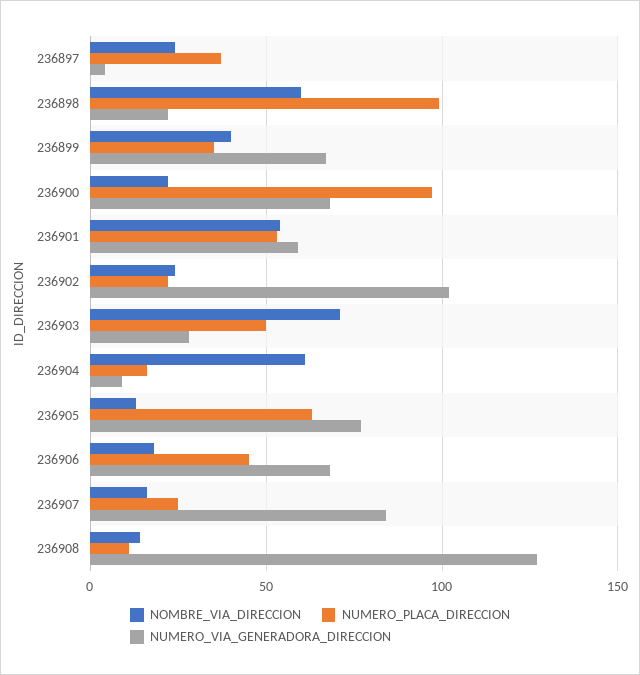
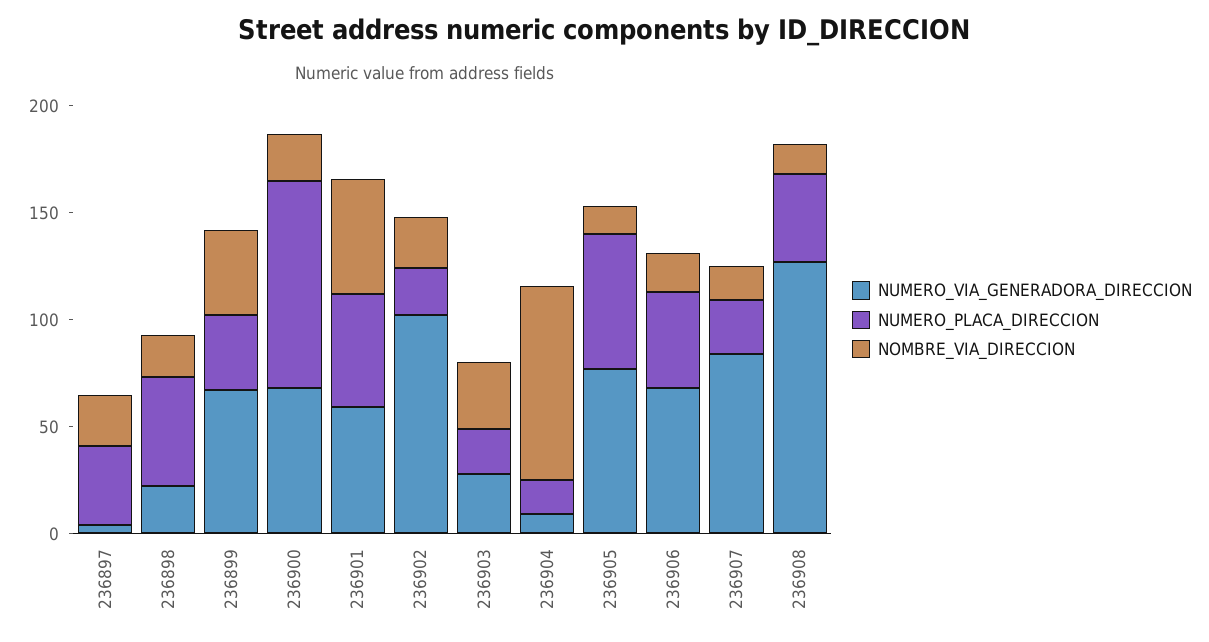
  {
    "NOMBRE_VIA_DIRECCION": {
      "236897": 25,
-     "236898": 60,
+     "236898": 20,
      "236899": 40,
      "236900": 20,
      "236901": 55,
      "236902": 25,
-     "236903": 70,
+     "236903": 30,
-     "236904": 60,
+     "236904": 90,
      "236905": 15,
      "236906": 20,
      "236907": 15,
      "236908": 15
    },
    "NUMERO_PLACA_DIRECCION": {
      "236897": 35,
-     "236898": 100,
+     "236898": 50,
      "236899": 35,
      "236900": 95,
      "236901": 55,
      "236902": 20,
-     "236903": 50,
+     "236903": 20,
      "236904": 15,
      "236905": 65,
      "236906": 45,
      "236907": 25,
-     "236908": 10
+     "236908": 40
    },
    "NUMERO_VIA_GENERADORA_DIRECCION": {
      "236897": 5,
      "236898": 20,
      "236899": 65,
      "236900": 70,
      "236901": 60,
      "236902": 100,
      "236903": 30,
      "236904": 10,
      "236905": 75,
      "236906": 70,
      "236907": 85,
      "236908": 125
    }
  }

